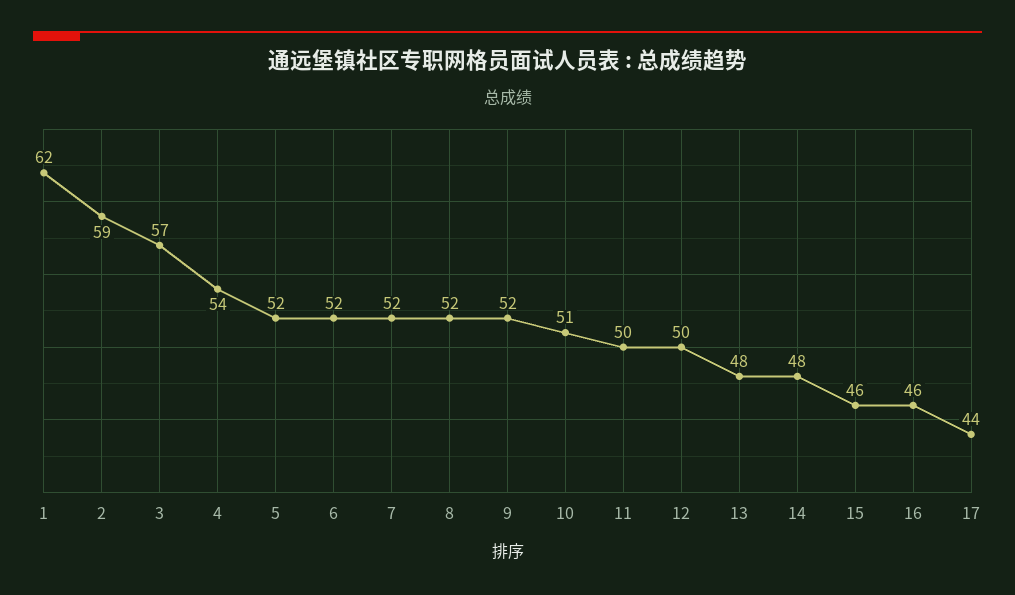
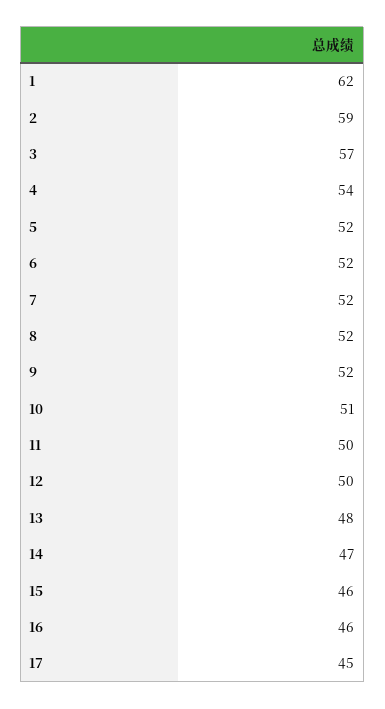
  {
    "1": 62,
    "2": 59,
    "3": 57,
    "4": 54,
    "5": 52,
    "6": 52,
    "7": 52,
    "8": 52,
    "9": 52,
    "10": 51,
    "11": 50,
    "12": 50,
    "13": 48,
-   "14": 48,
+   "14": 47,
    "15": 46,
    "16": 46,
-   "17": 44
+   "17": 45
  }

